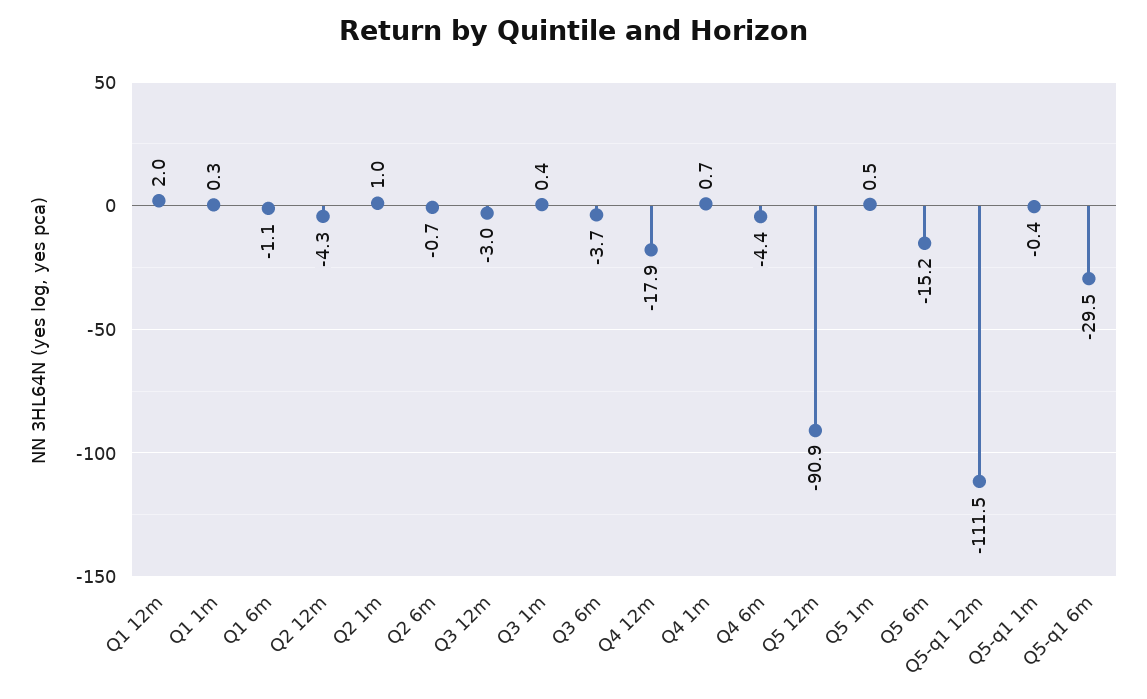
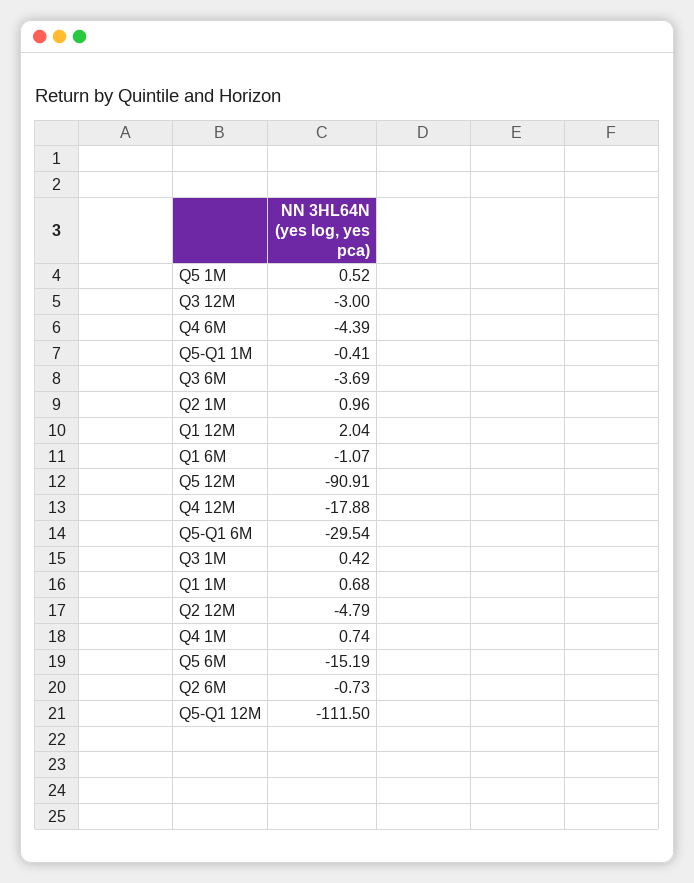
  {
    "Q1 12m": 2.04,
-   "Q1 1m": 0.3,
+   "Q1 1m": 0.68,
    "Q1 6m": -1.07,
-   "Q2 12m": -4.3,
+   "Q2 12m": -4.79,
    "Q2 1m": 0.96,
    "Q2 6m": -0.73,
    "Q3 12m": -3,
    "Q3 1m": 0.42,
    "Q3 6m": -3.69,
    "Q4 12m": -17.88,
    "Q4 1m": 0.74,
    "Q4 6m": -4.39,
    "Q5 12m": -90.91,
    "Q5 1m": 0.52,
    "Q5 6m": -15.19,
    "Q5-q1 12m": -111.5,
    "Q5-q1 1m": -0.41,
    "Q5-q1 6m": -29.54
  }

